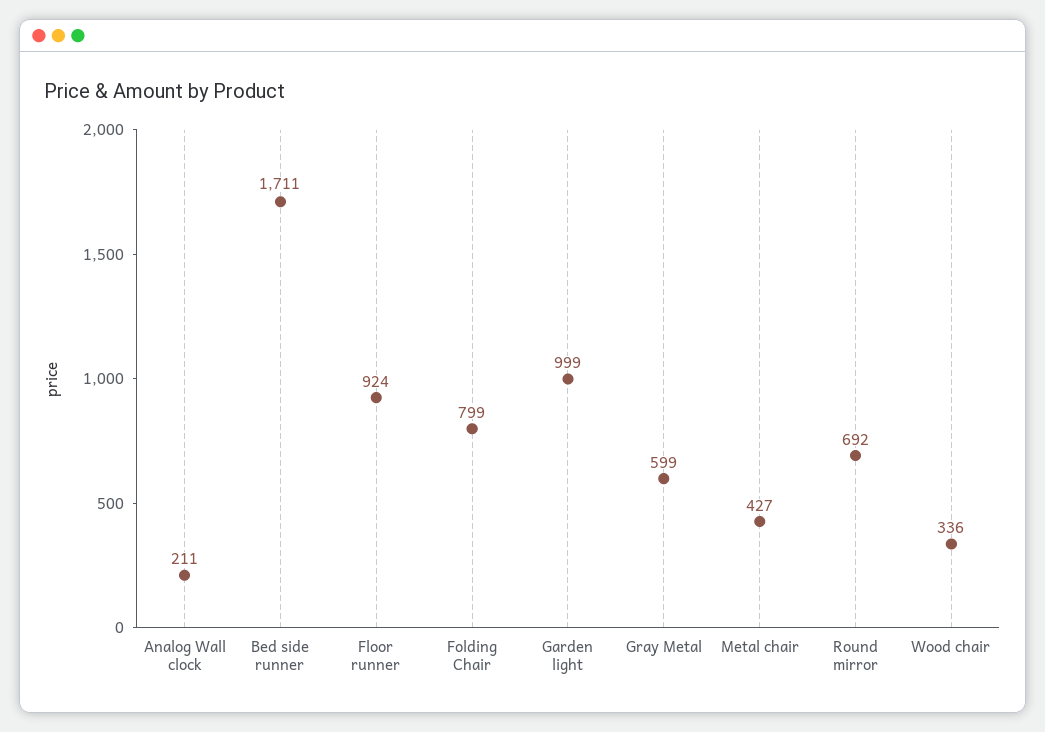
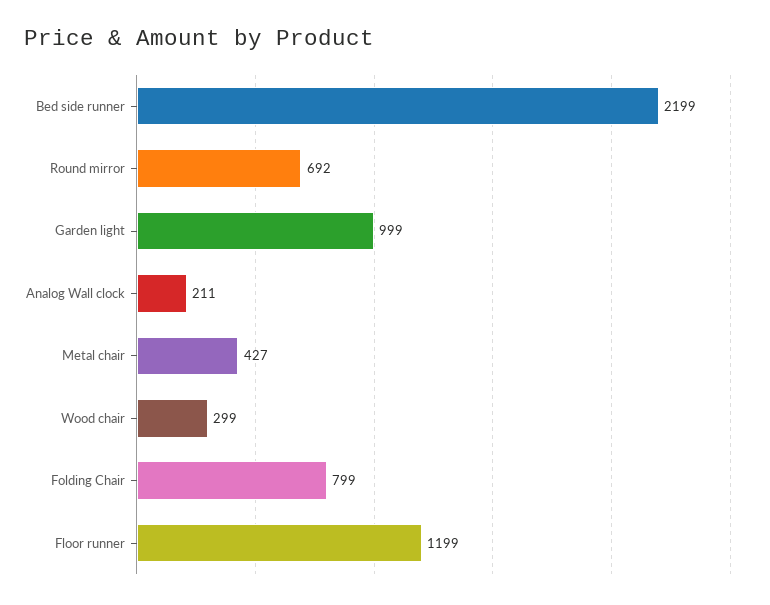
  {
    "Analog Wall clock": 211,
-   "Bed side runner": 1711,
+   "Bed side runner": 2199,
-   "Floor runner": 924,
+   "Floor runner": 1199,
    "Folding Chair": 799,
    "Garden light": 999,
-   "Gray Metal": 599,
    "Metal chair": 427,
    "Round mirror": 692,
-   "Wood chair": 336
+   "Wood chair": 299
  }

